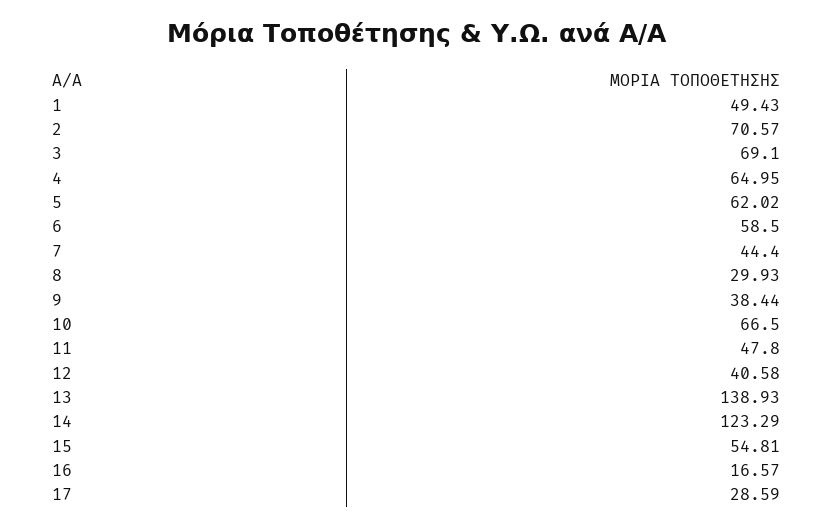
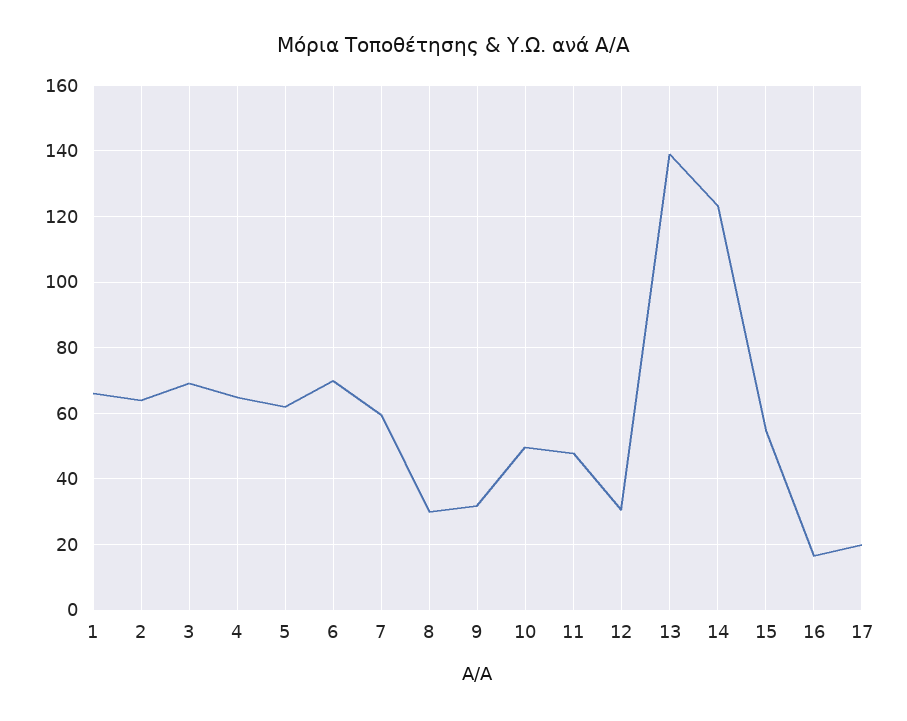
  {
-   "1": 49.43,
+   "1": 66,
-   "2": 70.57,
+   "2": 64,
    "3": 69.1,
    "4": 64.95,
    "5": 62.02,
-   "6": 58.5,
+   "6": 70,
-   "7": 44.4,
+   "7": 60,
    "8": 29.93,
-   "9": 38.44,
+   "9": 32,
-   "10": 66.5,
+   "10": 50,
    "11": 47.8,
-   "12": 40.58,
+   "12": 30,
    "13": 138.93,
    "14": 123.29,
    "15": 54.81,
    "16": 16.57,
-   "17": 28.59
+   "17": 20
  }

